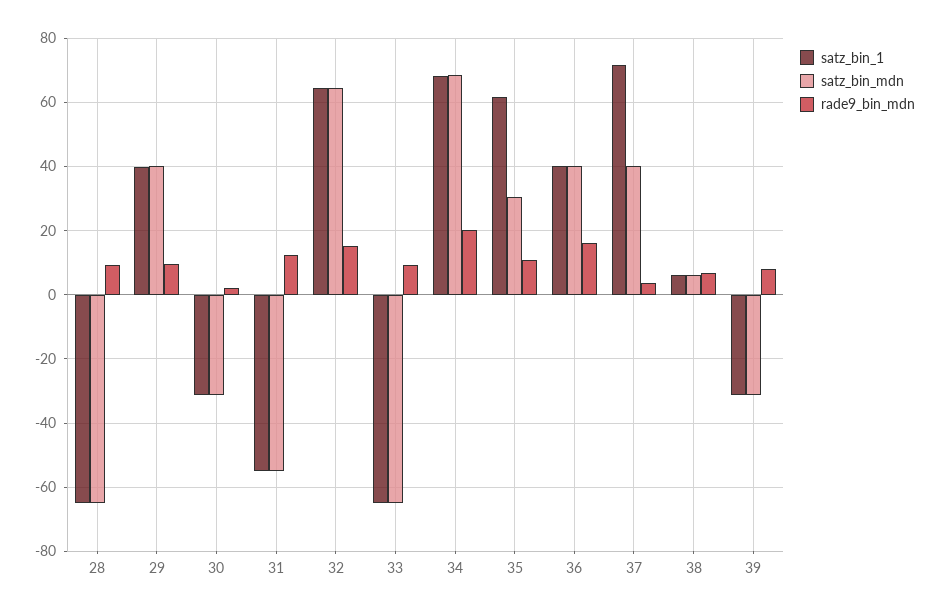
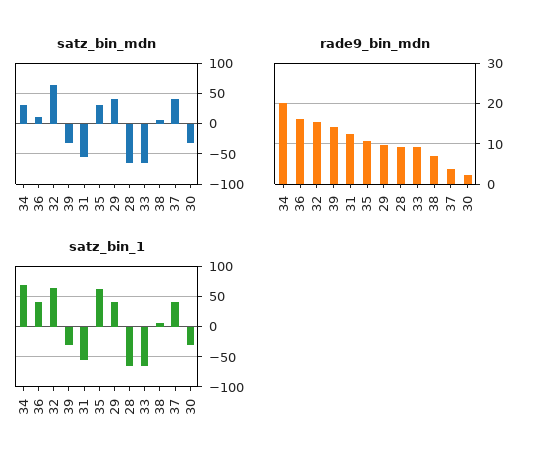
  {
    "satz_bin_1": {
      "28": -66,
      "29": 40,
      "30": -32,
      "31": -56,
      "32": 64,
      "33": -64,
      "34": 68,
      "35": 62,
      "36": 40,
-     "37": 72,
+     "37": 40,
      "38": 6,
      "39": -32
    },
    "satz_bin_mdn": {
      "28": -64,
      "29": 40,
      "30": -32,
      "31": -56,
      "32": 64,
      "33": -64,
-     "34": 68,
+     "34": 30,
      "35": 30,
-     "36": 40,
+     "36": 10,
      "37": 40,
      "38": 6,
      "39": -32
    },
    "rade9_bin_mdn": {
      "28": 10,
      "29": 10,
      "30": 2,
      "31": 12,
      "32": 16,
      "33": 10,
      "34": 20,
      "35": 10,
      "36": 16,
      "37": 4,
      "38": 6,
-     "39": 8
+     "39": 14
    }
  }

